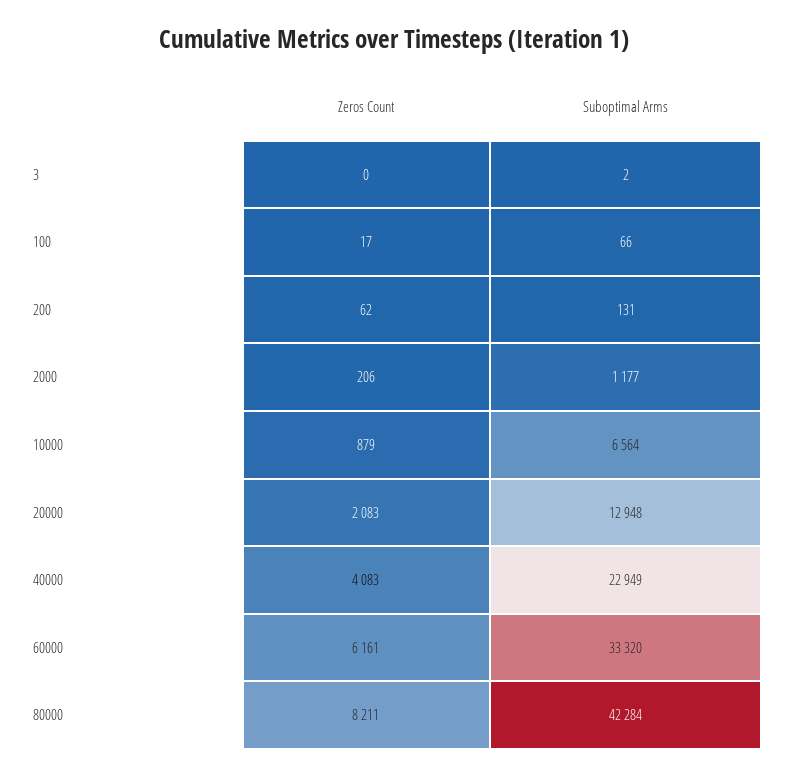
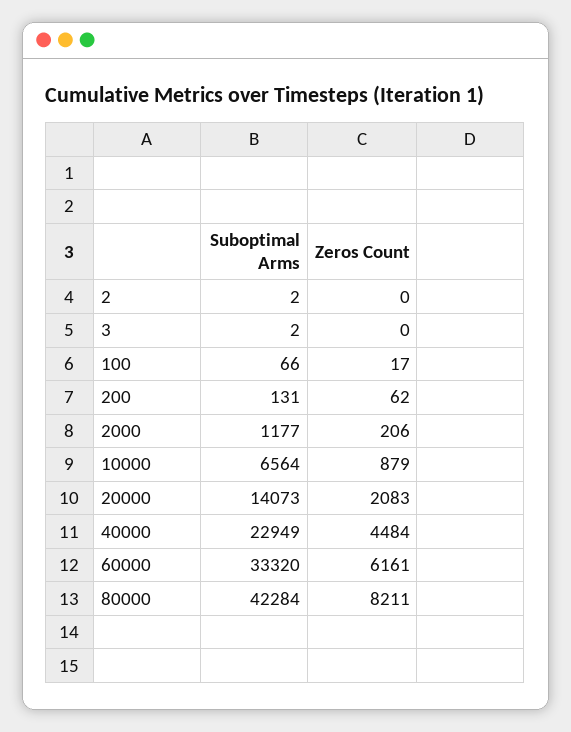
  {
    "Zeros Count": {
      "3": 0,
      "100": 17,
      "200": 62,
      "2000": 206,
      "10000": 879,
      "20000": 2083,
-     "40000": 4083,
+     "40000": 4484,
      "60000": 6161,
-     "80000": 8211
+     "80000": 8211,
+     "2": 0
    },
    "Suboptimal Arms": {
      "3": 2,
      "100": 66,
      "200": 131,
      "2000": 1177,
      "10000": 6564,
-     "20000": 12948,
+     "20000": 14073,
      "40000": 22949,
      "60000": 33320,
-     "80000": 42284
+     "80000": 42284,
+     "2": 2
    }
  }

